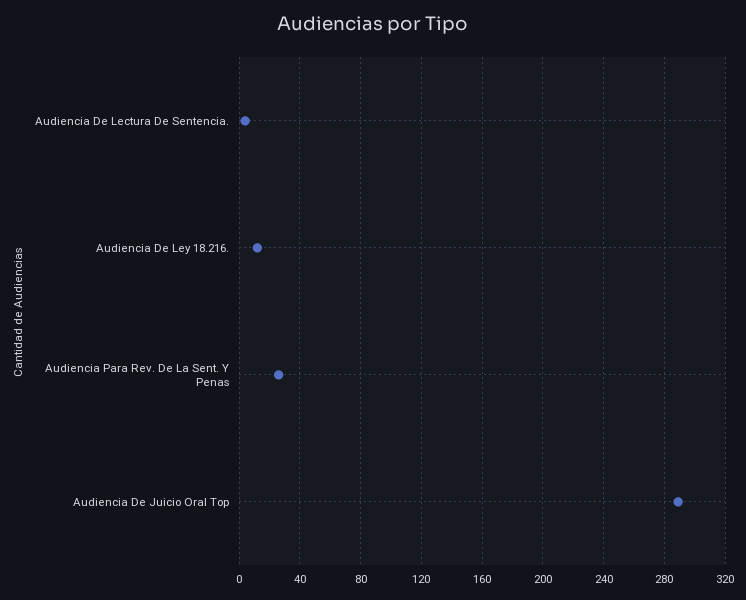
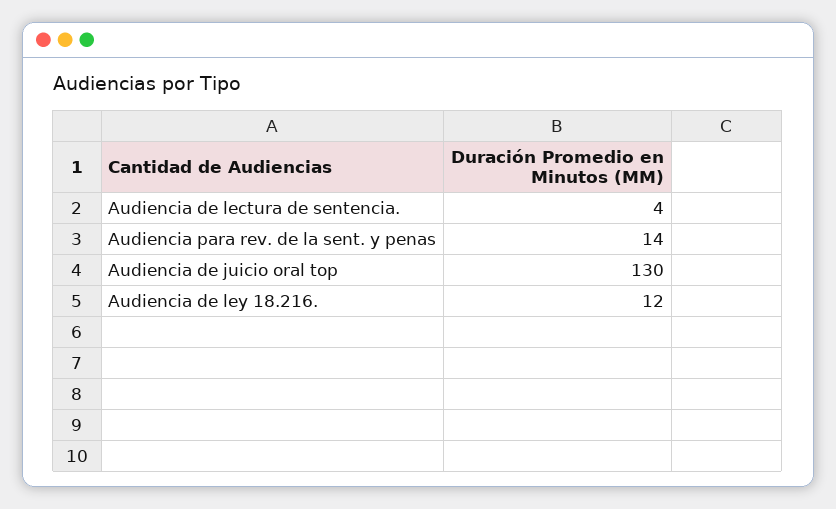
  {
    "Audiencia De Lectura De Sentencia.": 4,
    "Audiencia De Ley 18.216.": 12,
-   "Audiencia Para Rev. De La Sent. Y Penas": 25,
+   "Audiencia Para Rev. De La Sent. Y Penas": 14,
-   "Audiencia De Juicio Oral Top": 290
+   "Audiencia De Juicio Oral Top": 130
  }

